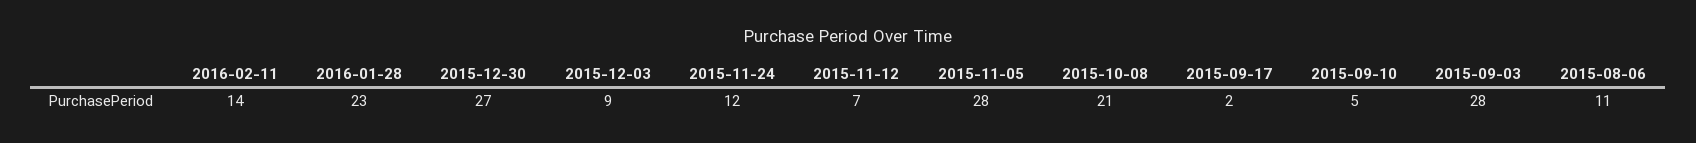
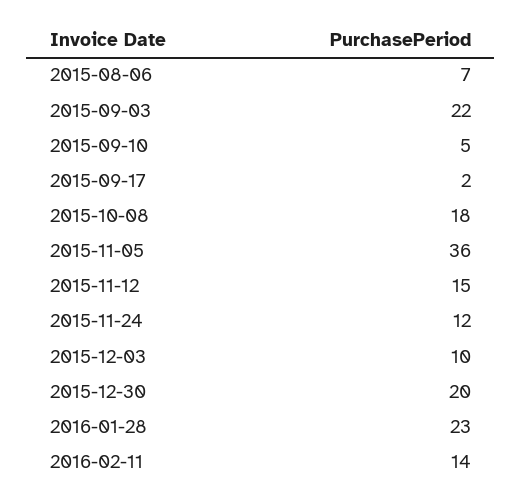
  {
    "2016-02-11": 14,
    "2016-01-28": 23,
-   "2015-12-30": 27,
+   "2015-12-30": 20,
-   "2015-12-03": 9,
+   "2015-12-03": 10,
    "2015-11-24": 12,
-   "2015-11-12": 7,
+   "2015-11-12": 15,
-   "2015-11-05": 28,
+   "2015-11-05": 36,
-   "2015-10-08": 21,
+   "2015-10-08": 18,
    "2015-09-17": 2,
    "2015-09-10": 5,
-   "2015-09-03": 28,
+   "2015-09-03": 22,
-   "2015-08-06": 11
+   "2015-08-06": 7
  }

